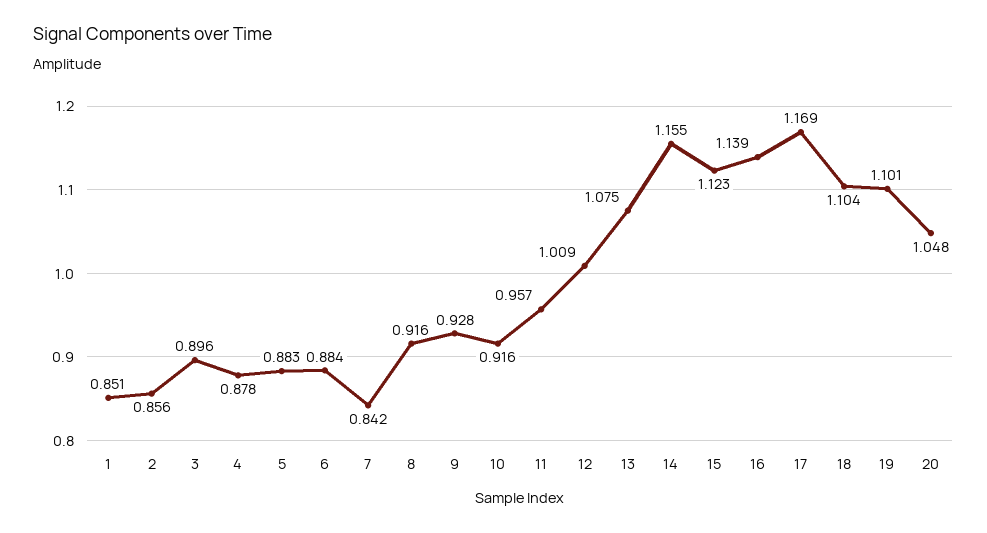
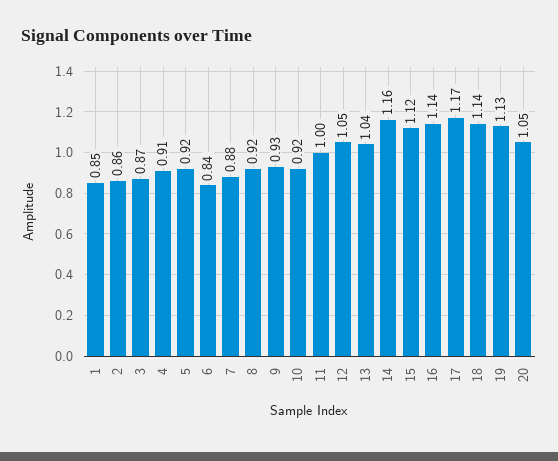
  {
    "1": 0.851,
    "2": 0.856,
-   "3": 0.896,
+   "3": 0.87,
-   "4": 0.878,
+   "4": 0.91,
-   "5": 0.883,
+   "5": 0.92,
-   "6": 0.884,
+   "6": 0.84,
-   "7": 0.842,
+   "7": 0.88,
    "8": 0.916,
    "9": 0.928,
    "10": 0.916,
-   "11": 0.957,
+   "11": 1,
-   "12": 1.009,
+   "12": 1.05,
-   "13": 1.075,
+   "13": 1.04,
    "14": 1.155,
    "15": 1.123,
    "16": 1.139,
    "17": 1.169,
-   "18": 1.104,
+   "18": 1.14,
-   "19": 1.101,
+   "19": 1.13,
    "20": 1.048
  }

